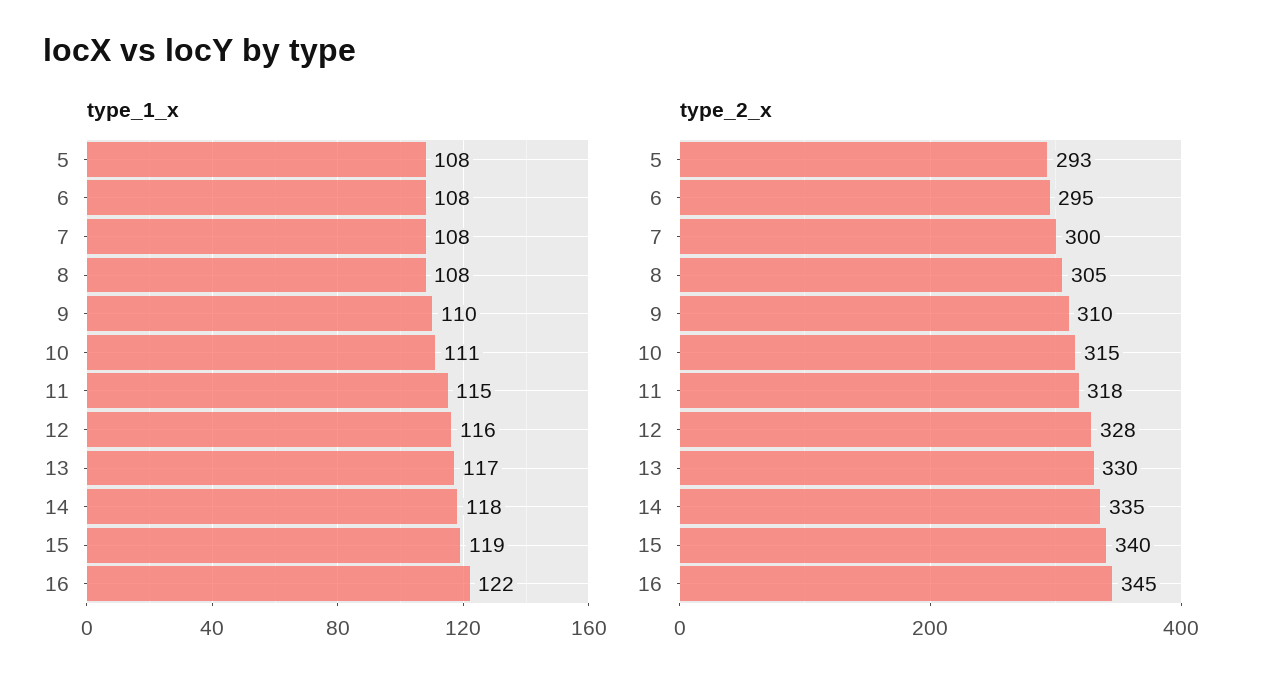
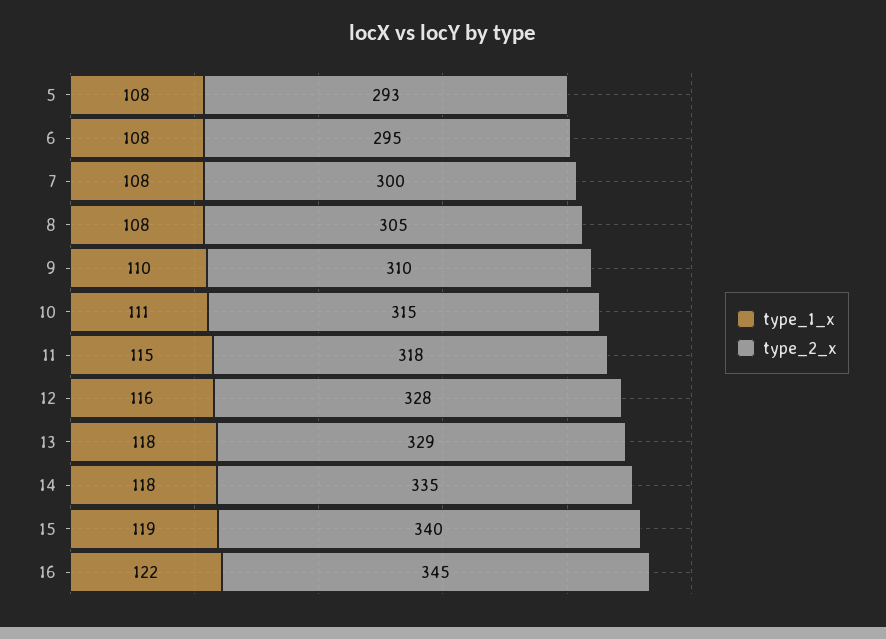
  {
    "type_1_x": {
      "5": 108,
      "6": 108,
      "7": 108,
      "8": 108,
      "9": 110,
      "10": 111,
      "11": 115,
      "12": 116,
-     "13": 117,
+     "13": 118,
      "14": 118,
      "15": 119,
      "16": 122
    },
    "type_2_x": {
      "5": 293,
      "6": 295,
      "7": 300,
      "8": 305,
      "9": 310,
      "10": 315,
      "11": 318,
      "12": 328,
-     "13": 330,
+     "13": 329,
      "14": 335,
      "15": 340,
      "16": 345
    }
  }

